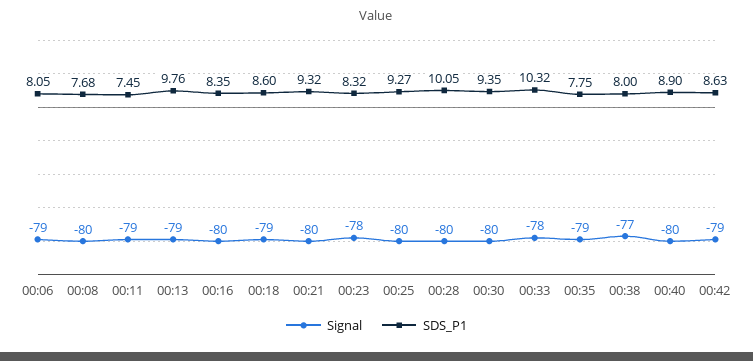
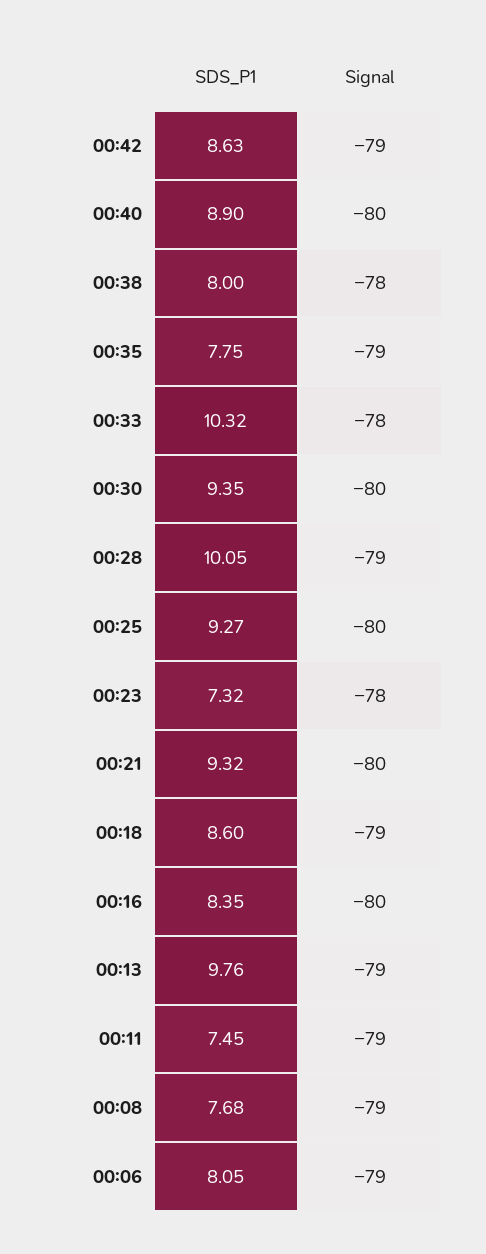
  {
    "Signal": {
      "00:06": -79,
-     "00:08": -80,
+     "00:08": -79,
      "00:11": -79,
      "00:13": -79,
      "00:16": -80,
      "00:18": -79,
      "00:21": -80,
      "00:23": -78,
      "00:25": -80,
-     "00:28": -80,
+     "00:28": -79,
      "00:30": -80,
      "00:33": -78,
      "00:35": -79,
-     "00:38": -77,
+     "00:38": -78,
      "00:40": -80,
      "00:42": -79
    },
    "SDS_P1": {
      "00:06": 8.05,
      "00:08": 7.68,
      "00:11": 7.45,
      "00:13": 9.76,
      "00:16": 8.35,
      "00:18": 8.6,
      "00:21": 9.32,
-     "00:23": 8.32,
+     "00:23": 7.32,
      "00:25": 9.27,
      "00:28": 10.05,
      "00:30": 9.35,
      "00:33": 10.32,
      "00:35": 7.75,
      "00:38": 8,
      "00:40": 8.9,
      "00:42": 8.63
    }
  }

